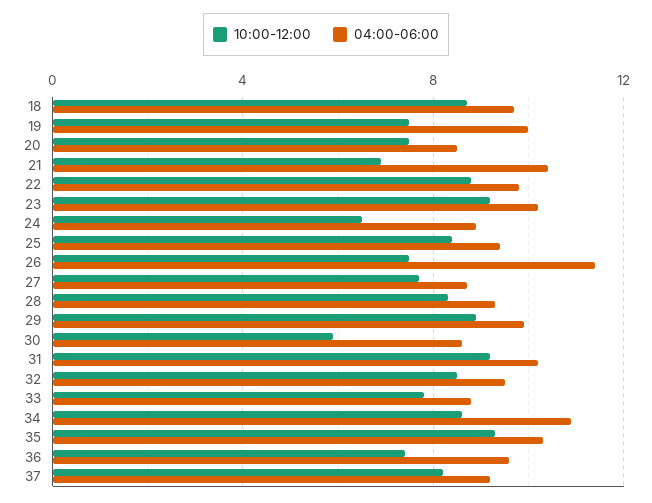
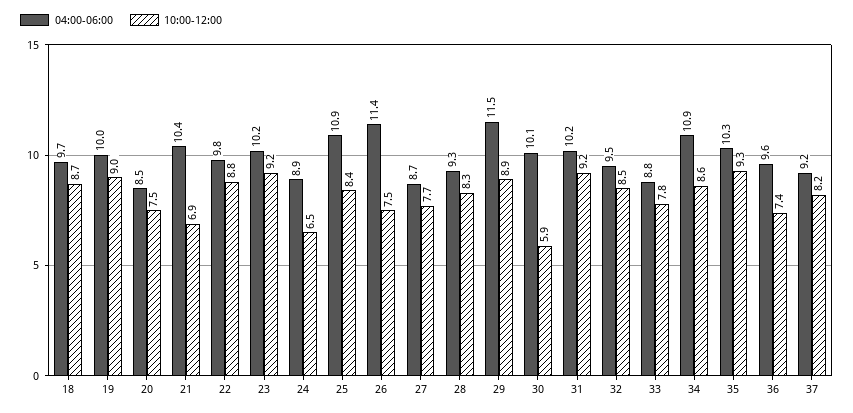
  {
    "10:00-12:00": {
      "18": 8.7,
-     "19": 7.5,
+     "19": 9,
      "20": 7.5,
      "21": 6.9,
      "22": 8.8,
      "23": 9.2,
      "24": 6.5,
      "25": 8.4,
      "26": 7.5,
      "27": 7.7,
      "28": 8.3,
      "29": 8.9,
      "30": 5.9,
      "31": 9.2,
      "32": 8.5,
      "33": 7.8,
      "34": 8.6,
      "35": 9.3,
      "36": 7.4,
      "37": 8.2
    },
    "04:00-06:00": {
      "18": 9.7,
      "19": 10,
      "20": 8.5,
      "21": 10.4,
      "22": 9.8,
      "23": 10.2,
      "24": 8.9,
-     "25": 9.5,
+     "25": 10.9,
      "26": 11.4,
      "27": 8.7,
      "28": 9.3,
-     "29": 10,
+     "29": 11.5,
-     "30": 8.5,
+     "30": 10.1,
      "31": 10.2,
      "32": 9.5,
      "33": 8.8,
      "34": 10.9,
      "35": 10.3,
      "36": 9.6,
      "37": 9.2
    }
  }

